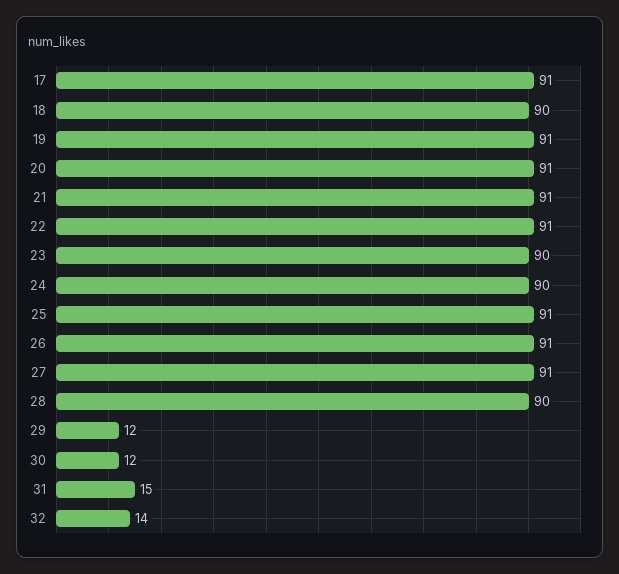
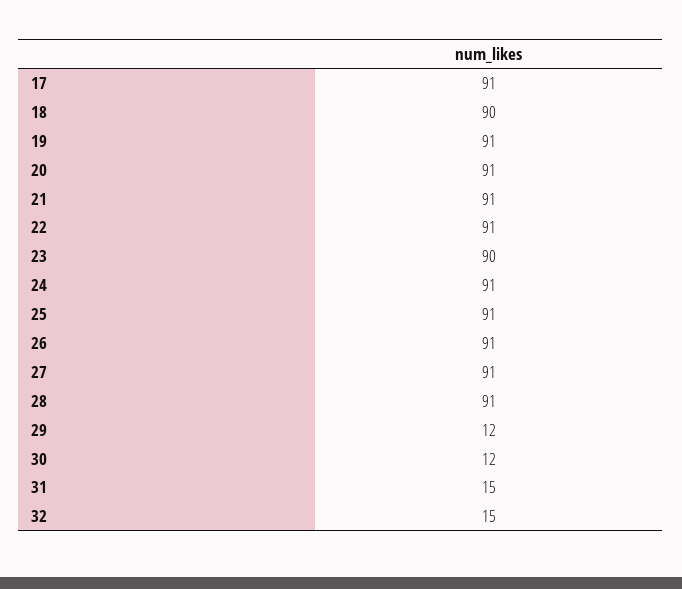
  {
    "17": 91,
    "18": 90,
    "19": 91,
    "20": 91,
    "21": 91,
    "22": 91,
    "23": 90,
-   "24": 90,
+   "24": 91,
    "25": 91,
    "26": 91,
    "27": 91,
-   "28": 90,
+   "28": 91,
    "29": 12,
    "30": 12,
    "31": 15,
-   "32": 14
+   "32": 15
  }

